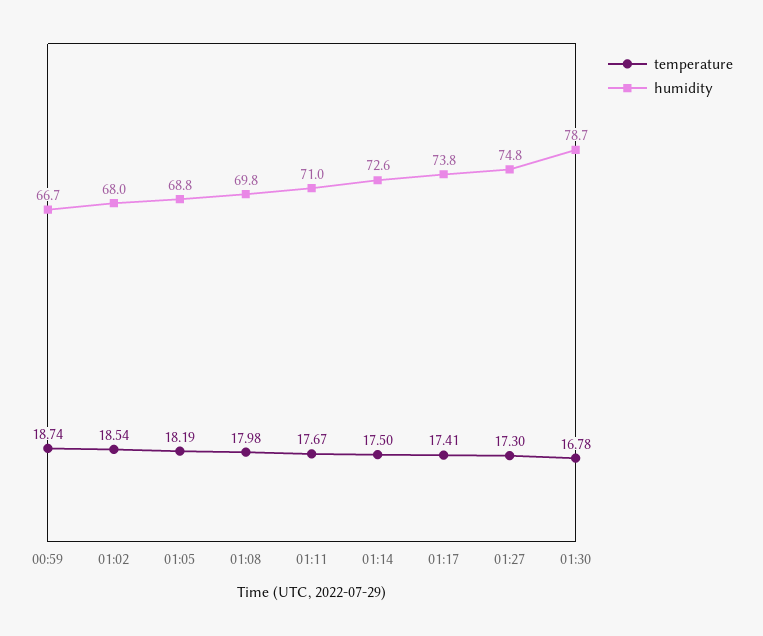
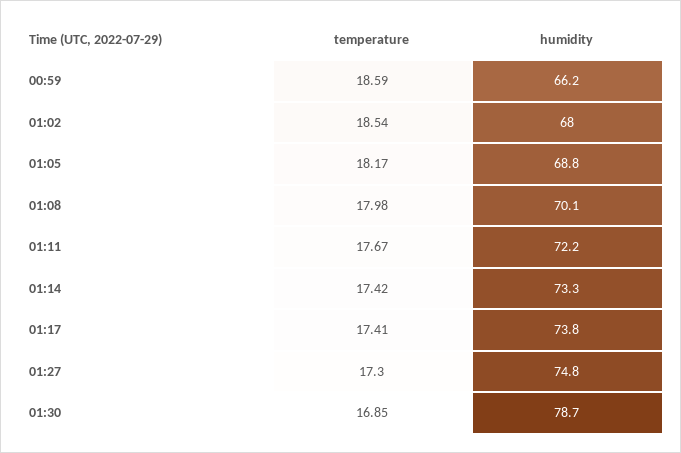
  {
    "temperature": {
-     "00:59": 18.74,
+     "00:59": 18.59,
      "01:02": 18.54,
-     "01:05": 18.19,
+     "01:05": 18.17,
      "01:08": 17.98,
      "01:11": 17.67,
-     "01:14": 17.5,
+     "01:14": 17.42,
      "01:17": 17.41,
      "01:27": 17.3,
-     "01:30": 16.78
+     "01:30": 16.85
    },
    "humidity": {
-     "00:59": 66.7,
+     "00:59": 66.2,
      "01:02": 68,
      "01:05": 68.8,
-     "01:08": 69.8,
+     "01:08": 70.1,
-     "01:11": 71,
+     "01:11": 72.2,
-     "01:14": 72.6,
+     "01:14": 73.3,
      "01:17": 73.8,
      "01:27": 74.8,
      "01:30": 78.7
    }
  }

